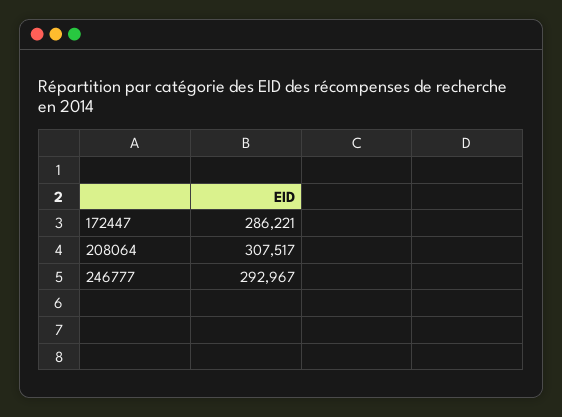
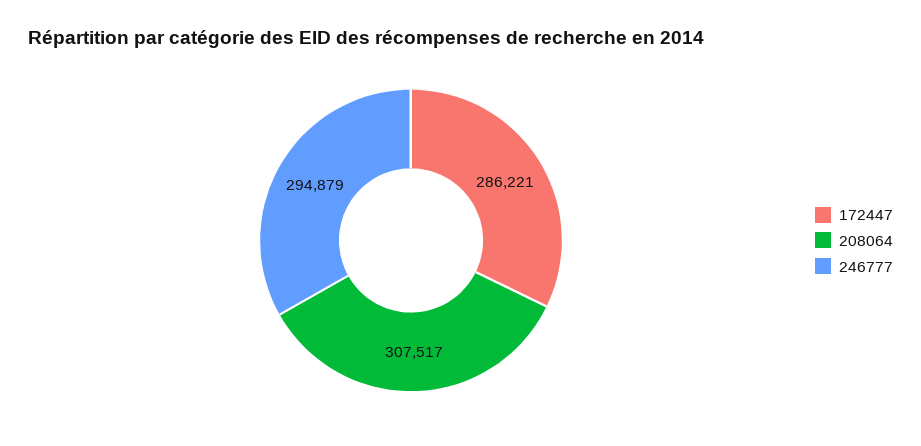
  {
    "172447": 286221,
    "208064": 307517,
-   "246777": 292967
+   "246777": 294879
  }

